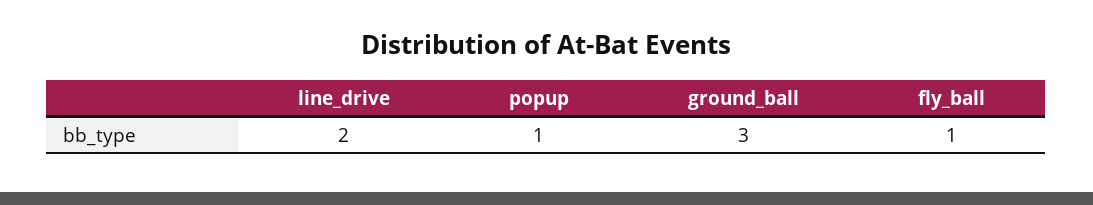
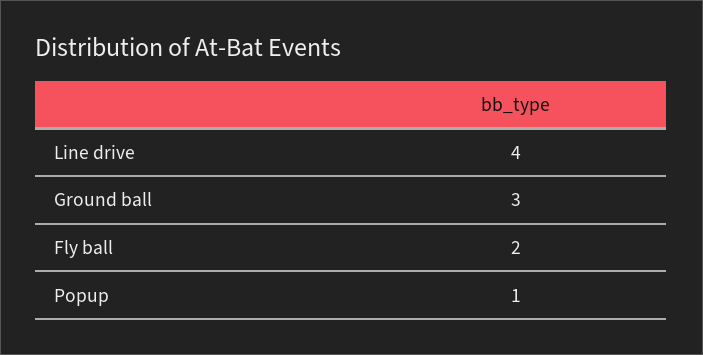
  {
-   "line_drive": 2,
+   "line_drive": 4,
    "popup": 1,
    "ground_ball": 3,
-   "fly_ball": 1
+   "fly_ball": 2
  }

